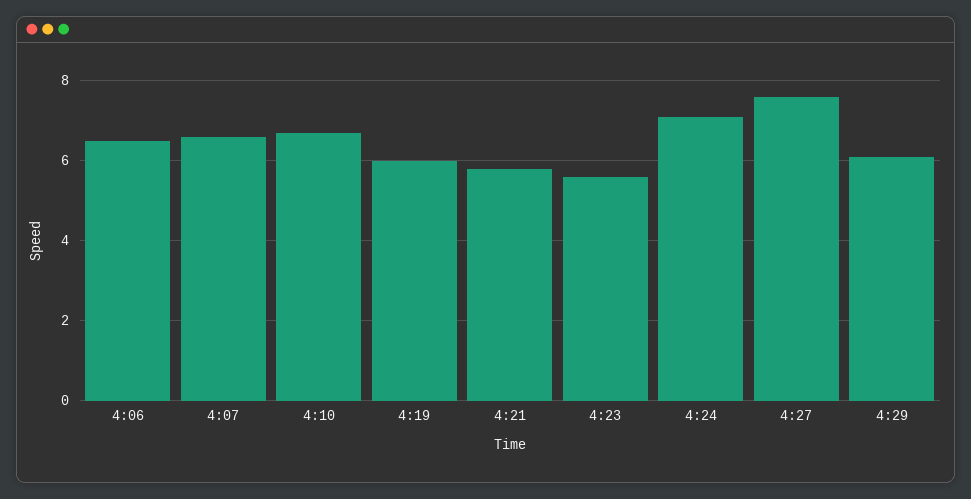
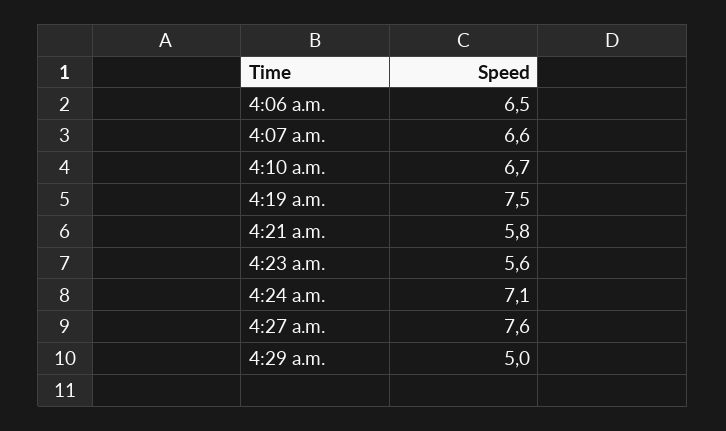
  {
    "4:06": 6.5,
    "4:07": 6.6,
    "4:10": 6.7,
-   "4:19": 6,
+   "4:19": 7.5,
    "4:21": 5.8,
    "4:23": 5.6,
    "4:24": 7.1,
    "4:27": 7.6,
-   "4:29": 6
+   "4:29": 5
  }

